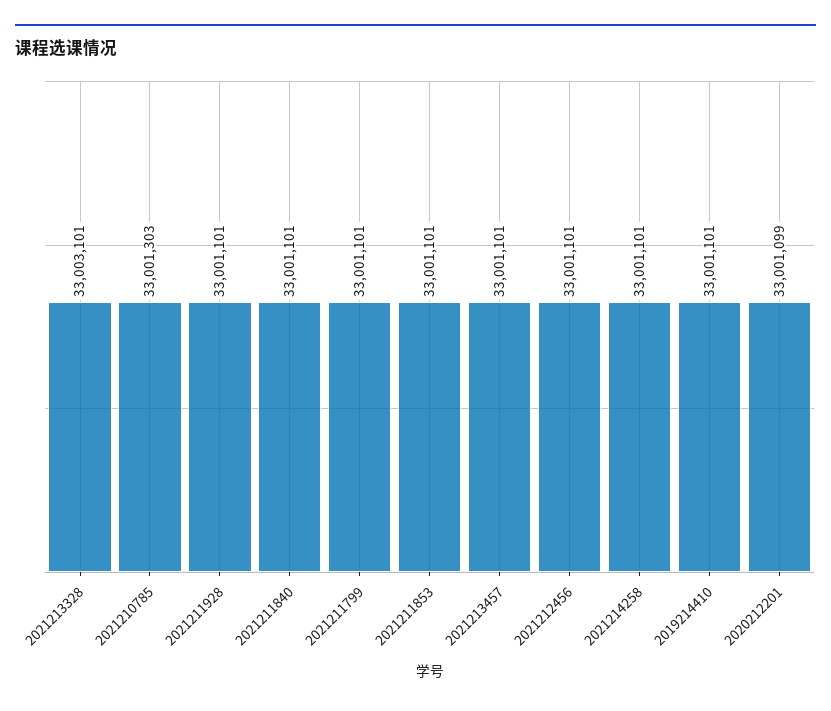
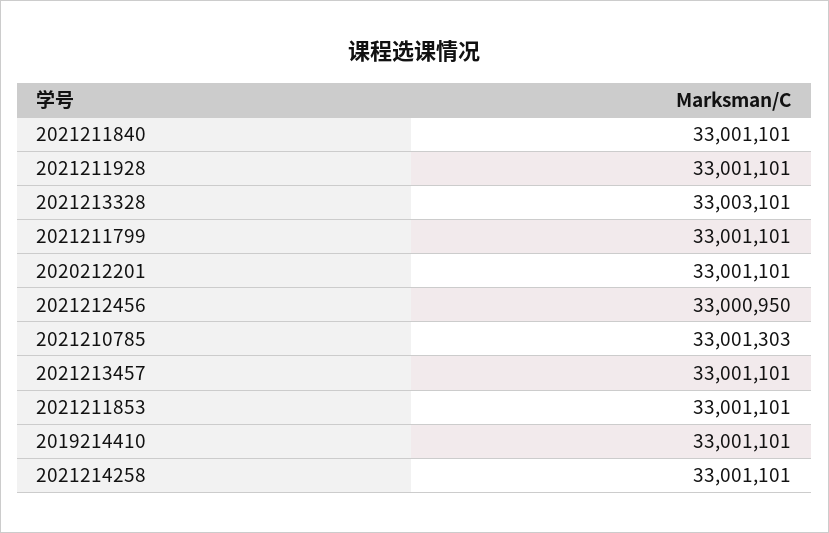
  {
    "2021213328": 33003101,
    "2021210785": 33001303,
    "2021211928": 33001101,
    "2021211840": 33001101,
    "2021211799": 33001101,
    "2021211853": 33001101,
    "2021213457": 33001101,
-   "2021212456": 33001101,
+   "2021212456": 33000950,
    "2021214258": 33001101,
    "2019214410": 33001101,
-   "2020212201": 33001099
+   "2020212201": 33001101
  }

